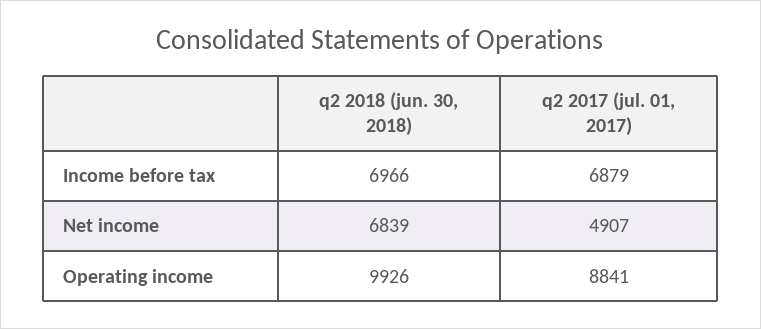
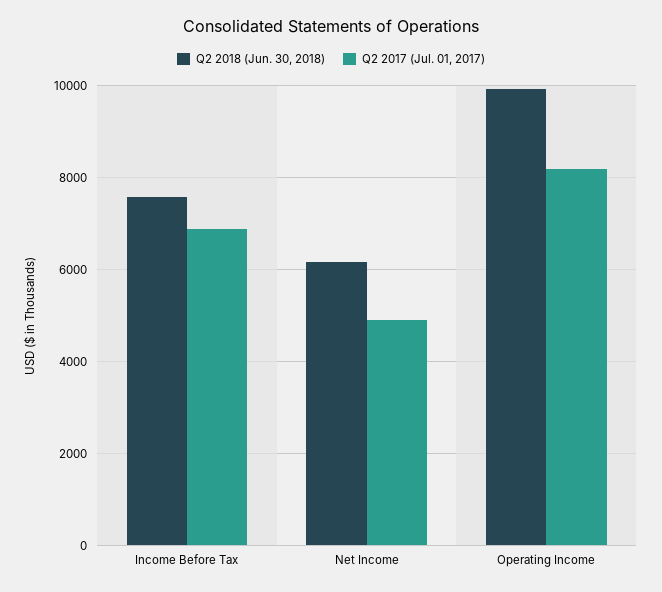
  {
    "q2 2018 (jun. 30, 2018)": {
-     "Income before tax": 6966,
+     "Income before tax": 7600,
-     "Net income": 6839,
+     "Net income": 6200,
      "Operating income": 9926
    },
    "q2 2017 (jul. 01, 2017)": {
      "Income before tax": 6879,
      "Net income": 4907,
-     "Operating income": 8841
+     "Operating income": 8200
    }
  }

